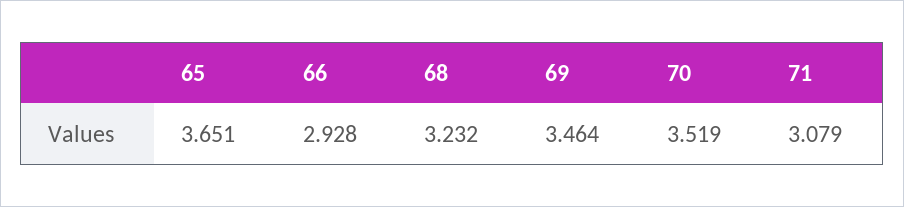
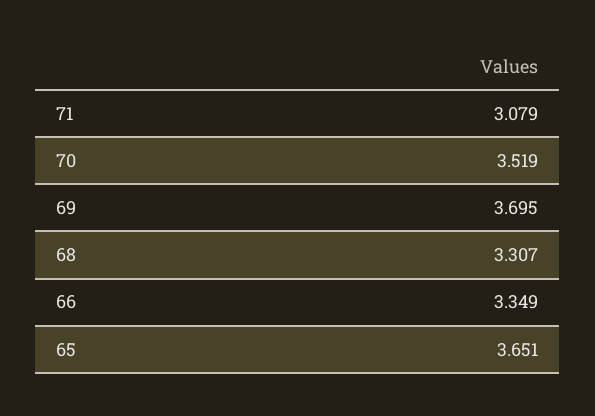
  {
    "65": 3.651,
-   "66": 2.928,
+   "66": 3.349,
-   "68": 3.232,
+   "68": 3.307,
-   "69": 3.464,
+   "69": 3.695,
    "70": 3.519,
    "71": 3.079
  }

